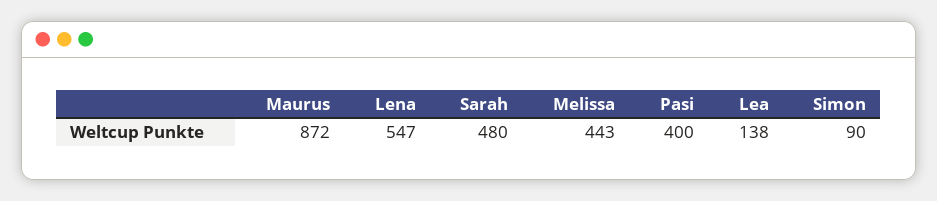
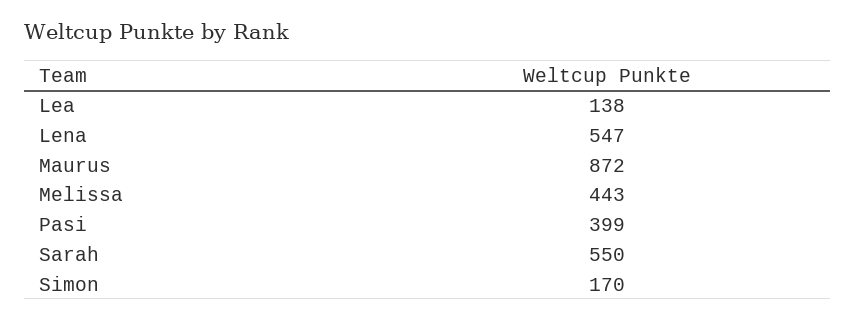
  {
    "Maurus": 872,
    "Lena": 547,
-   "Sarah": 480,
+   "Sarah": 550,
    "Melissa": 443,
-   "Pasi": 400,
+   "Pasi": 399,
    "Lea": 138,
-   "Simon": 90
+   "Simon": 170
  }

